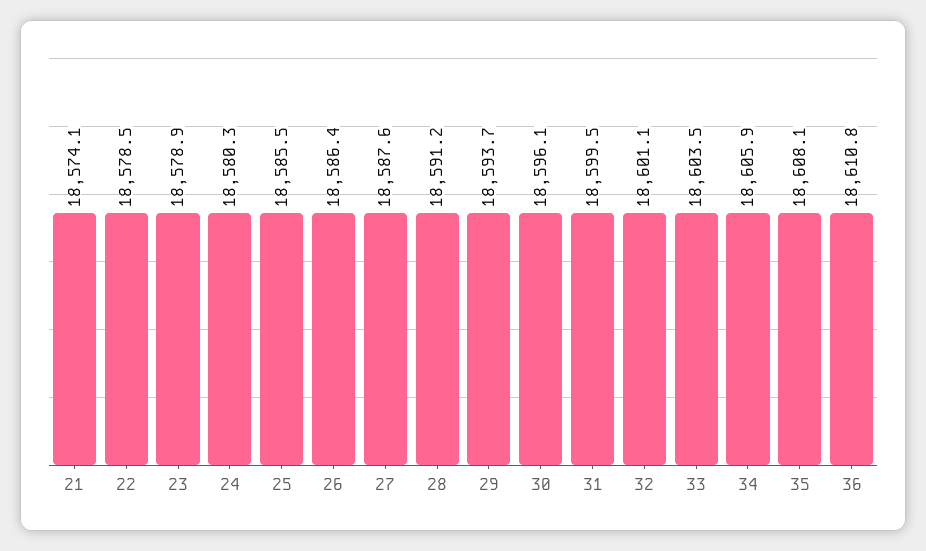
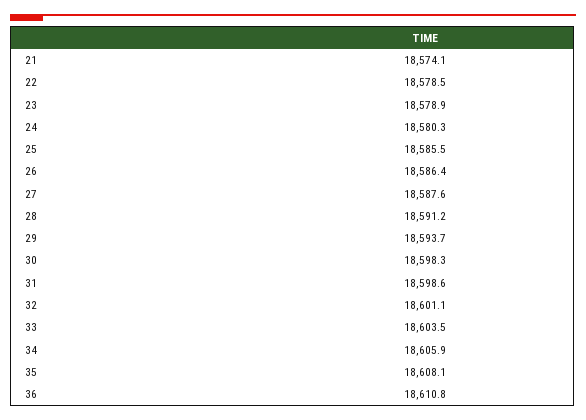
  {
    "21": 18574.1,
    "22": 18578.5,
    "23": 18578.9,
    "24": 18580.3,
    "25": 18585.5,
    "26": 18586.4,
    "27": 18587.6,
    "28": 18591.2,
    "29": 18593.7,
-   "30": 18596.1,
+   "30": 18598.3,
-   "31": 18599.5,
+   "31": 18598.6,
    "32": 18601.1,
    "33": 18603.5,
    "34": 18605.9,
    "35": 18608.1,
    "36": 18610.8
  }

